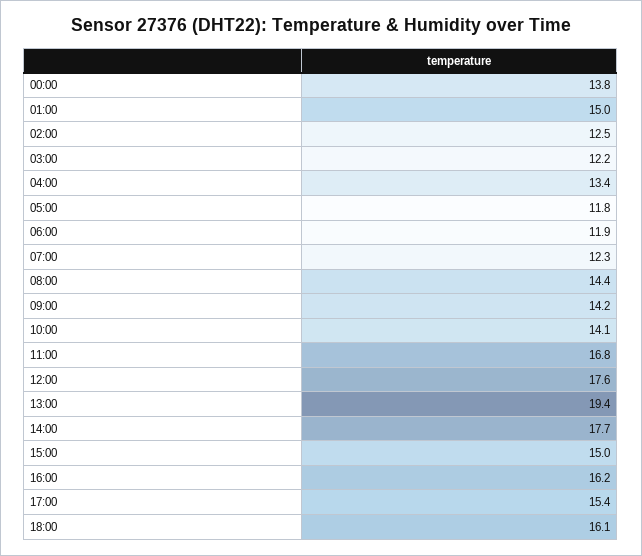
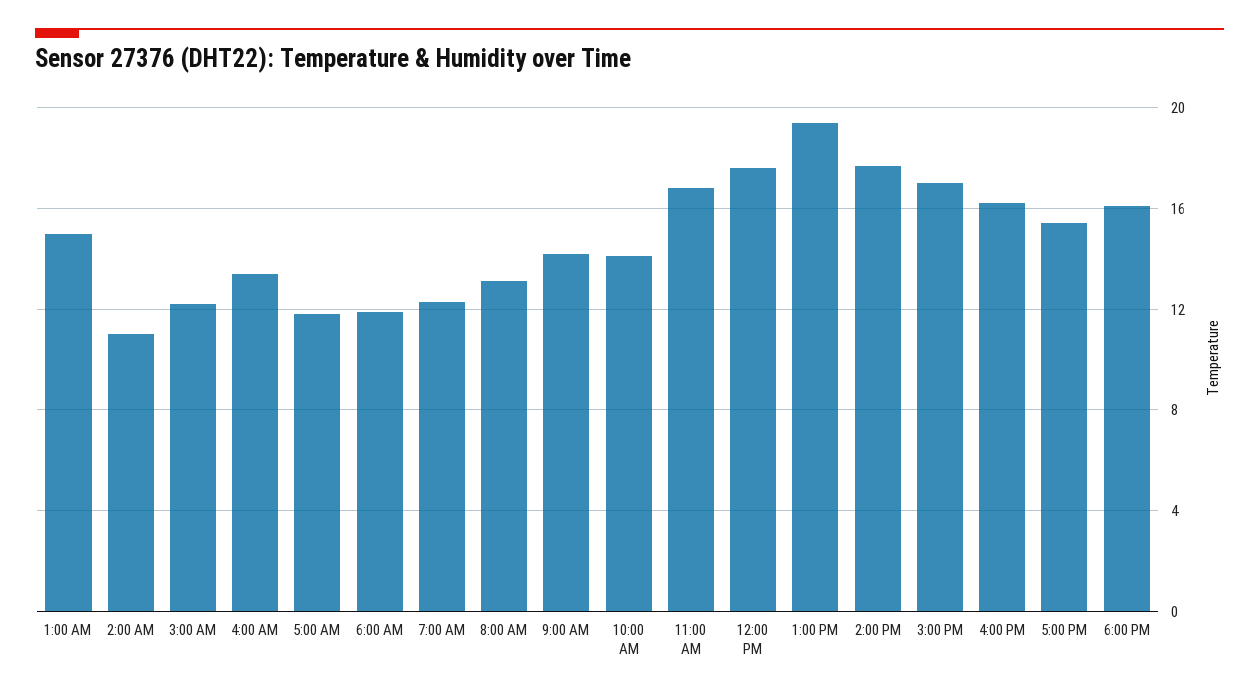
  {
-   "00:00": 13.8,
    "01:00": 15,
-   "02:00": 12.5,
+   "02:00": 11,
    "03:00": 12.2,
    "04:00": 13.4,
    "05:00": 11.8,
    "06:00": 11.9,
    "07:00": 12.3,
-   "08:00": 14.4,
+   "08:00": 13,
    "09:00": 14.2,
    "10:00": 14.1,
    "11:00": 16.8,
    "12:00": 17.6,
    "13:00": 19.4,
    "14:00": 17.7,
-   "15:00": 15,
+   "15:00": 17,
    "16:00": 16.2,
    "17:00": 15.4,
    "18:00": 16.1
  }

